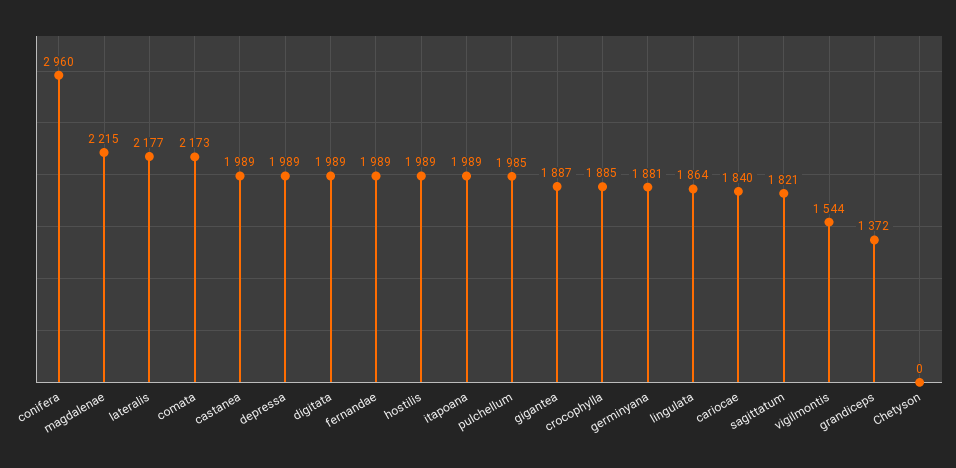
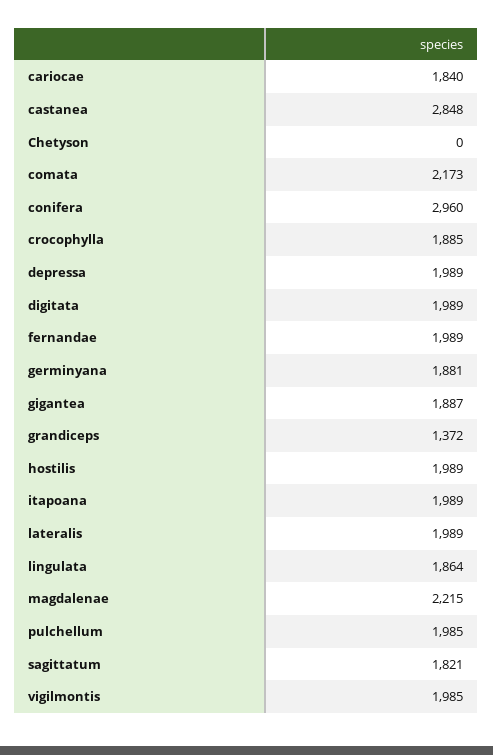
  {
    "conifera": 2960,
    "magdalenae": 2215,
-   "lateralis": 2177,
+   "lateralis": 1989,
    "comata": 2173,
-   "castanea": 1989,
+   "castanea": 2848,
    "depressa": 1989,
    "digitata": 1989,
    "fernandae": 1989,
    "hostilis": 1989,
    "itapoana": 1989,
    "pulchellum": 1985,
    "gigantea": 1887,
    "crocophylla": 1885,
    "germinyana": 1881,
    "lingulata": 1864,
    "cariocae": 1840,
    "sagittatum": 1821,
-   "vigilmontis": 1544,
+   "vigilmontis": 1985,
    "grandiceps": 1372,
    "Chetyson": 0
  }

